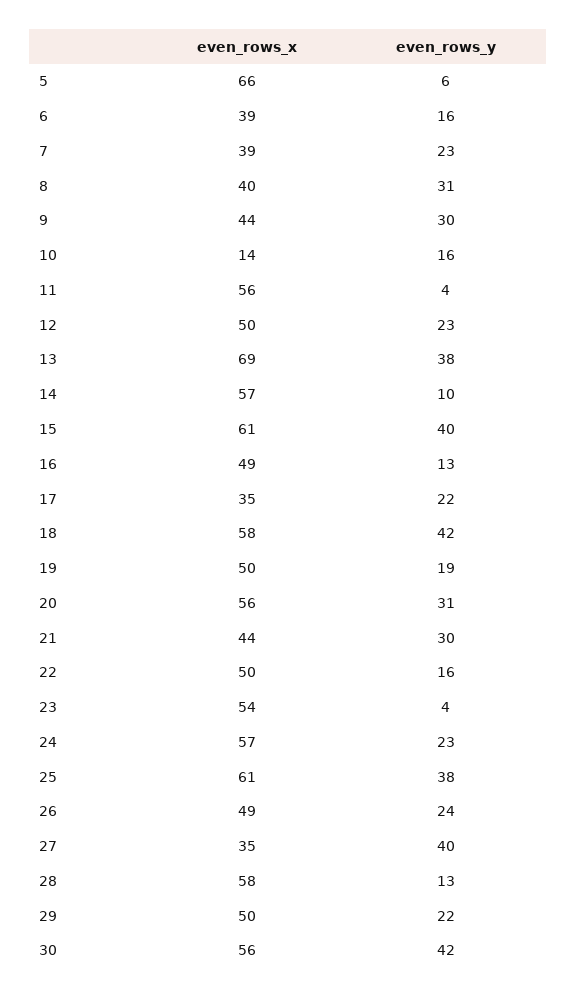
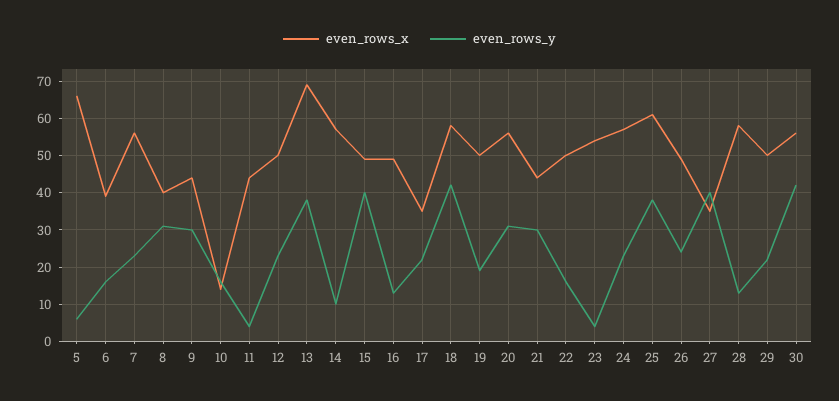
  {
    "even_rows_x": {
      "5": 66,
      "6": 39,
-     "7": 39,
+     "7": 55,
      "8": 40,
      "9": 44,
      "10": 14,
-     "11": 56,
+     "11": 45,
      "12": 50,
      "13": 69,
      "14": 57,
-     "15": 61,
+     "15": 50,
      "16": 49,
      "17": 35,
      "18": 58,
      "19": 50,
      "20": 56,
      "21": 44,
      "22": 50,
      "23": 54,
      "24": 57,
      "25": 61,
      "26": 49,
      "27": 35,
      "28": 58,
      "29": 50,
      "30": 56
    },
    "even_rows_y": {
      "5": 6,
      "6": 16,
      "7": 23,
      "8": 31,
      "9": 30,
      "10": 16,
      "11": 4,
      "12": 23,
      "13": 38,
      "14": 10,
      "15": 40,
      "16": 13,
      "17": 22,
      "18": 42,
      "19": 19,
      "20": 31,
      "21": 30,
      "22": 16,
      "23": 4,
      "24": 23,
      "25": 38,
      "26": 24,
      "27": 40,
      "28": 13,
      "29": 22,
      "30": 42
    }
  }

